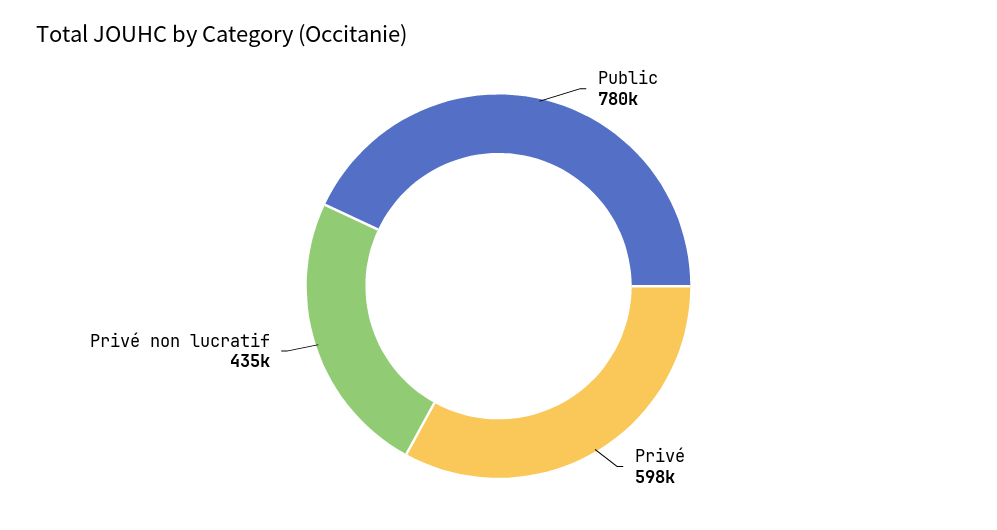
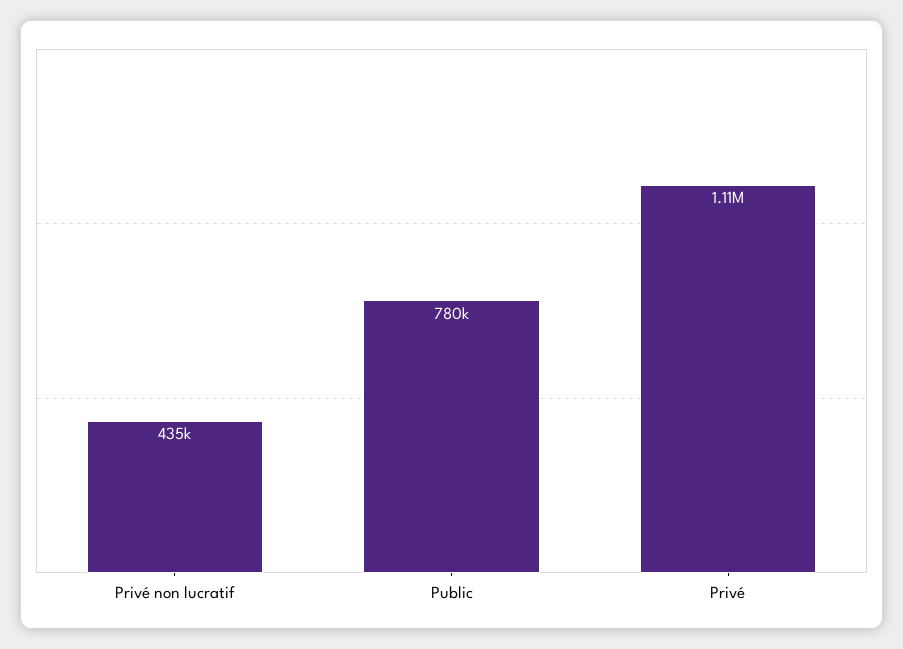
  {
    "Public": 780000,
-   "Privé": 598000,
+   "Privé": 1110000,
    "Privé non lucratif": 435000
  }

